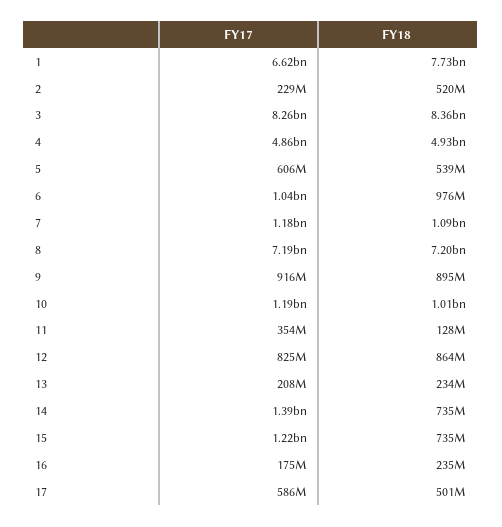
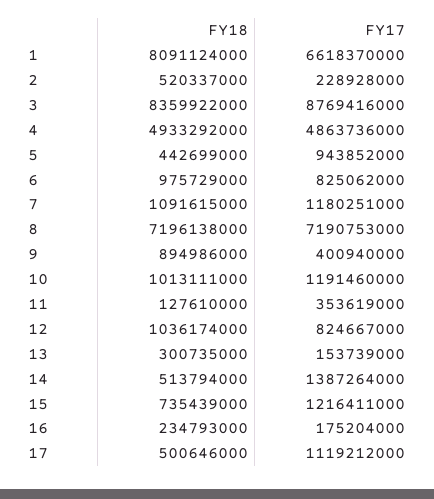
  {
    "FY17": {
      "1": 6618370000,
      "2": 228928000,
-     "3": 8260000000,
+     "3": 8769416000,
      "4": 4863736000,
-     "5": 606000000,
+     "5": 943852000,
-     "6": 1040000000,
+     "6": 825062000,
      "7": 1180251000,
      "8": 7190753000,
-     "9": 916000000,
+     "9": 400940000,
      "10": 1191460000,
      "11": 353619000,
      "12": 824667000,
-     "13": 208000000,
+     "13": 153739000,
      "14": 1387264000,
      "15": 1216411000,
      "16": 175204000,
-     "17": 586000000
+     "17": 1119212000
    },
    "FY18": {
-     "1": 7730000000,
+     "1": 8091124000,
      "2": 520337000,
      "3": 8359922000,
      "4": 4933292000,
-     "5": 539000000,
+     "5": 442699000,
      "6": 975729000,
      "7": 1091615000,
      "8": 7196138000,
      "9": 894986000,
      "10": 1013111000,
      "11": 127610000,
-     "12": 864000000,
+     "12": 1036174000,
-     "13": 234000000,
+     "13": 300735000,
-     "14": 735000000,
+     "14": 513794000,
      "15": 735439000,
      "16": 234793000,
      "17": 500646000
    }
  }

